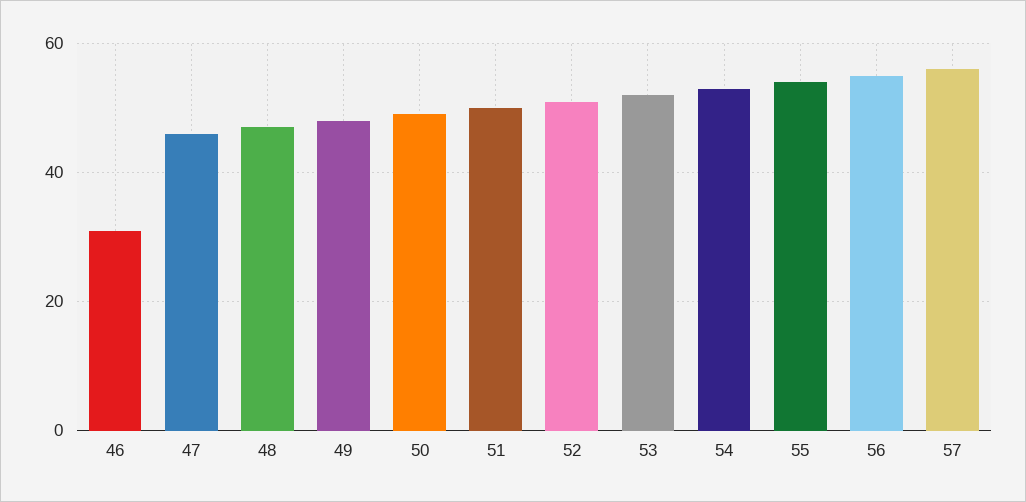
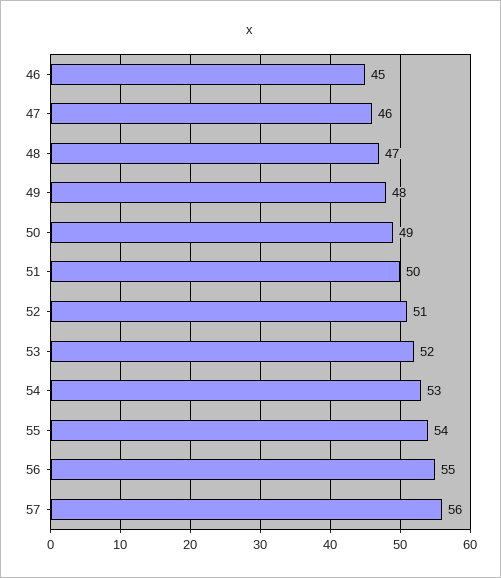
  {
-   "46": 30,
+   "46": 45,
    "47": 46,
    "48": 47,
    "49": 48,
    "50": 49,
    "51": 50,
    "52": 51,
    "53": 52,
    "54": 53,
    "55": 54,
    "56": 55,
    "57": 56
  }

